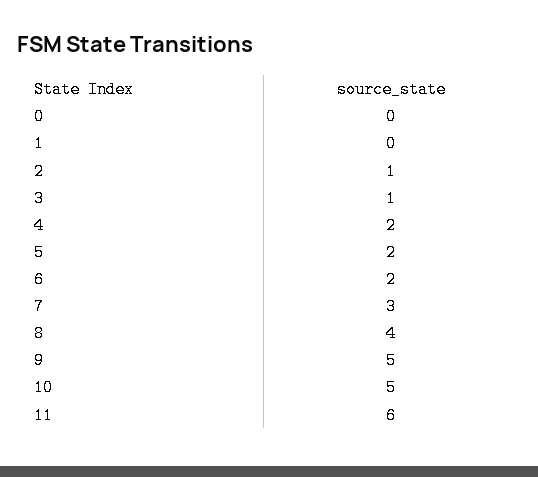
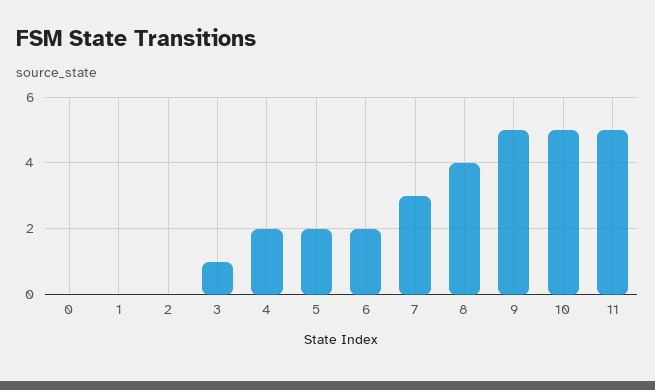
  {
    "0": 0,
    "1": 0,
-   "2": 1,
+   "2": 0,
    "3": 1,
    "4": 2,
    "5": 2,
    "6": 2,
    "7": 3,
    "8": 4,
    "9": 5,
    "10": 5,
-   "11": 6
+   "11": 5
  }

